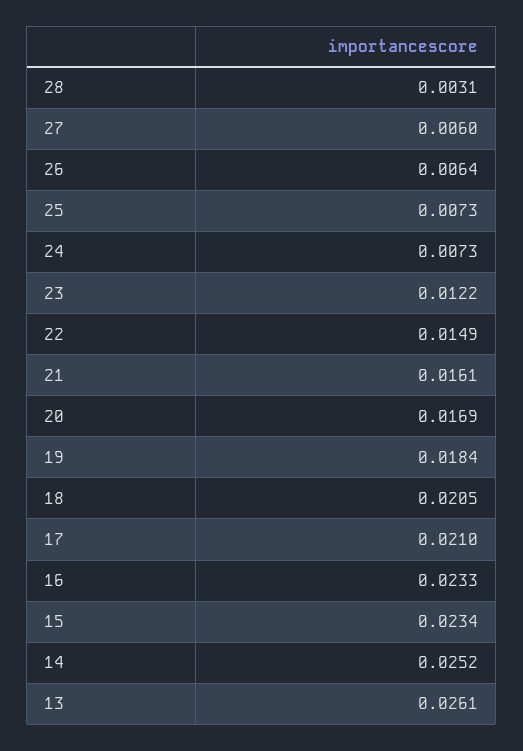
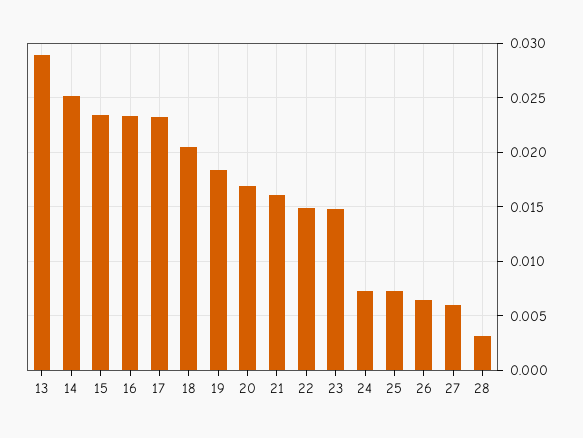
  {
    "28": 0.0031,
    "27": 0.006,
    "26": 0.0064,
    "25": 0.0073,
    "24": 0.0073,
-   "23": 0.0122,
+   "23": 0.015,
    "22": 0.0149,
    "21": 0.0161,
    "20": 0.0169,
    "19": 0.0184,
    "18": 0.0205,
-   "17": 0.021,
+   "17": 0.023,
    "16": 0.0233,
    "15": 0.0234,
    "14": 0.0252,
-   "13": 0.0261
+   "13": 0.029
  }

